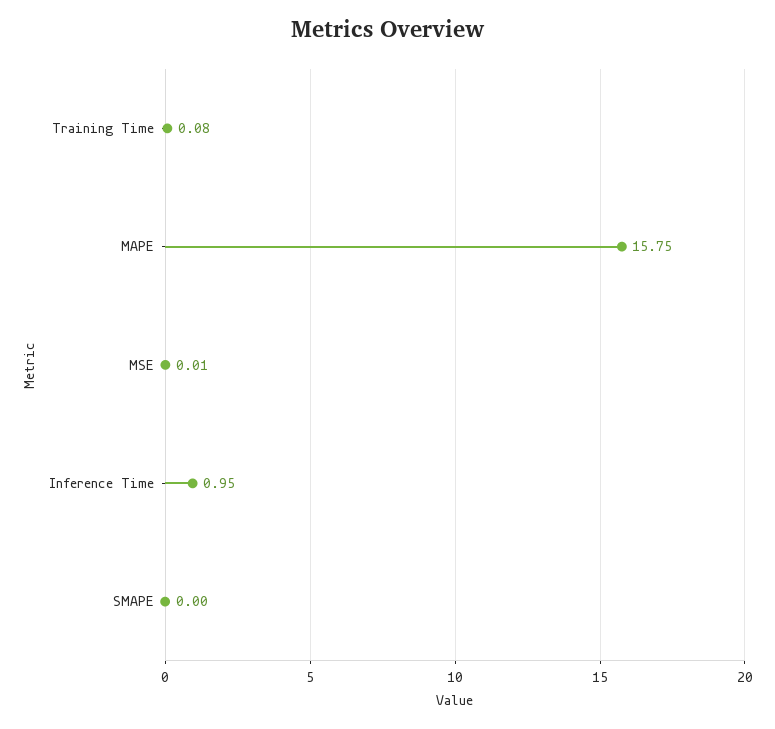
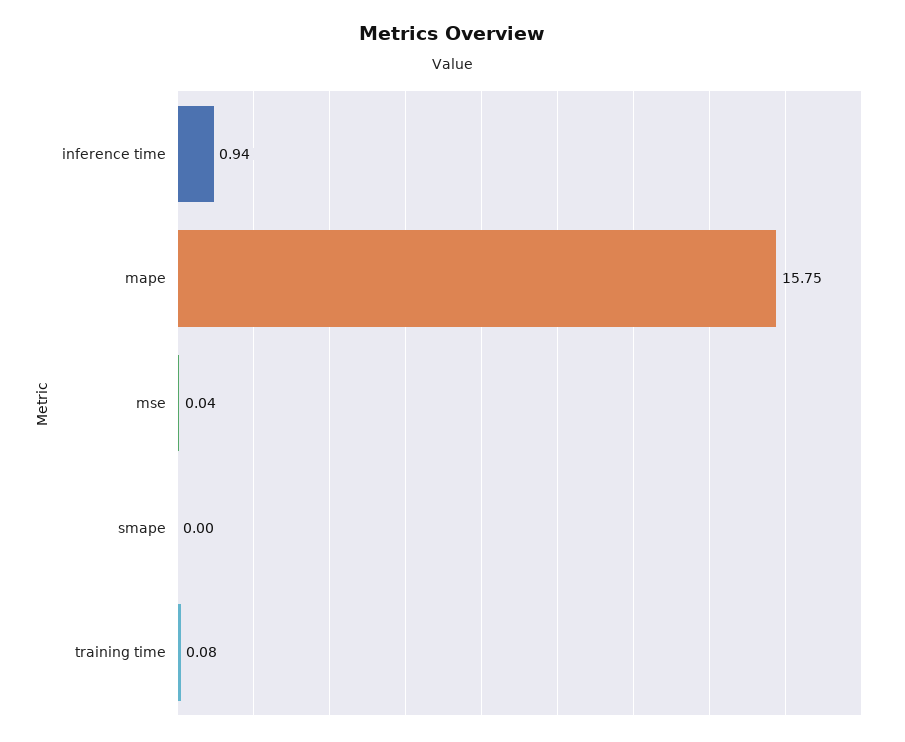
  {
    "Training Time": 0.08,
    "MAPE": 15.75,
-   "MSE": 0.01,
+   "MSE": 0.04,
-   "Inference Time": 0.95,
+   "Inference Time": 0.94,
    "SMAPE": 0
  }

